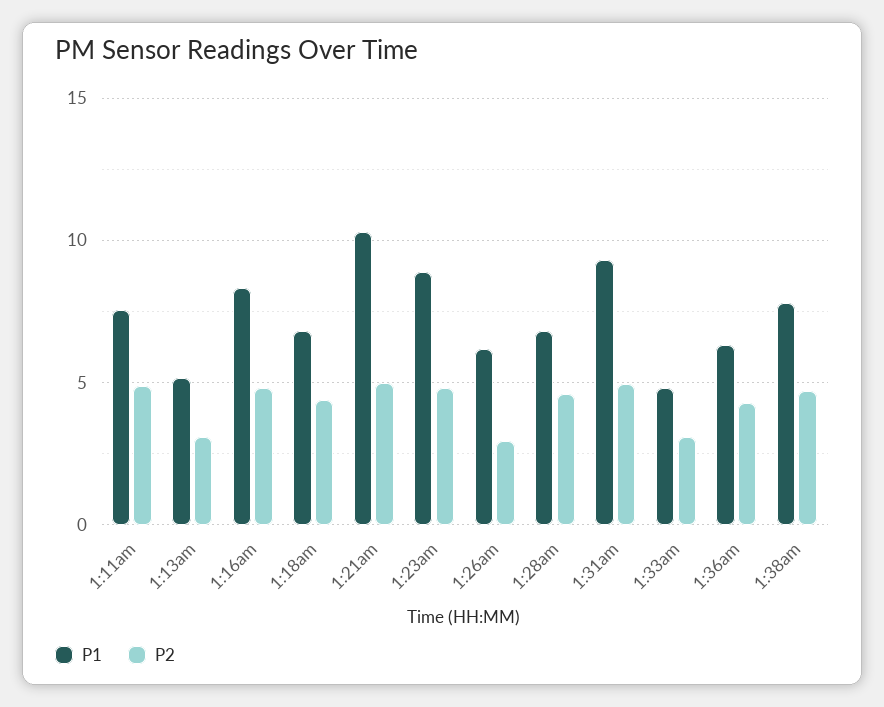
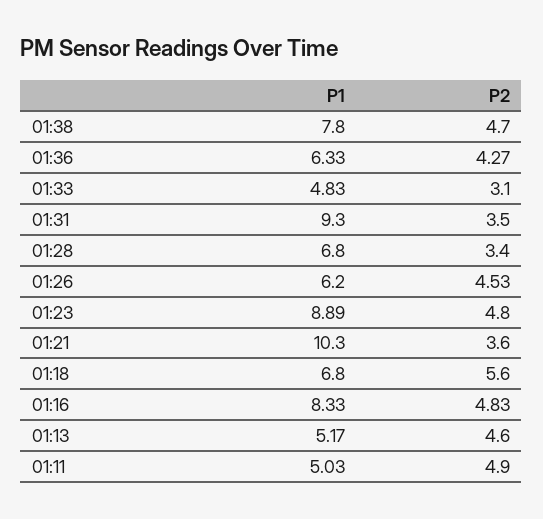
  {
    "P1": {
-     "1:11am": 7.5,
+     "1:11am": 5.03,
      "1:13am": 5.17,
      "1:16am": 8.33,
      "1:18am": 6.8,
      "1:21am": 10.3,
      "1:23am": 8.89,
      "1:26am": 6.2,
      "1:28am": 6.8,
      "1:31am": 9.3,
      "1:33am": 4.83,
      "1:36am": 6.33,
      "1:38am": 7.8
    },
    "P2": {
      "1:11am": 4.9,
-     "1:13am": 3,
+     "1:13am": 4.6,
      "1:16am": 4.83,
-     "1:18am": 4.5,
+     "1:18am": 5.6,
-     "1:21am": 5,
+     "1:21am": 3.6,
      "1:23am": 4.8,
-     "1:26am": 3,
+     "1:26am": 4.53,
-     "1:28am": 4.5,
+     "1:28am": 3.4,
-     "1:31am": 5,
+     "1:31am": 3.5,
      "1:33am": 3.1,
      "1:36am": 4.27,
      "1:38am": 4.7
    }
  }

